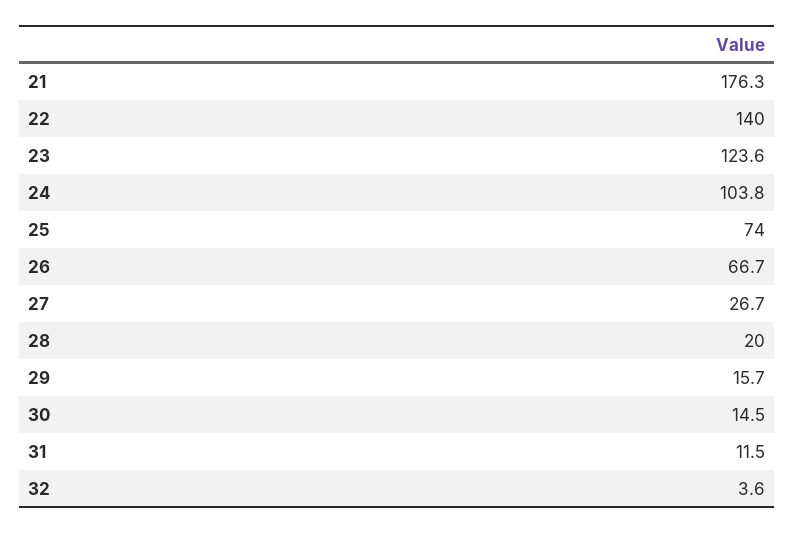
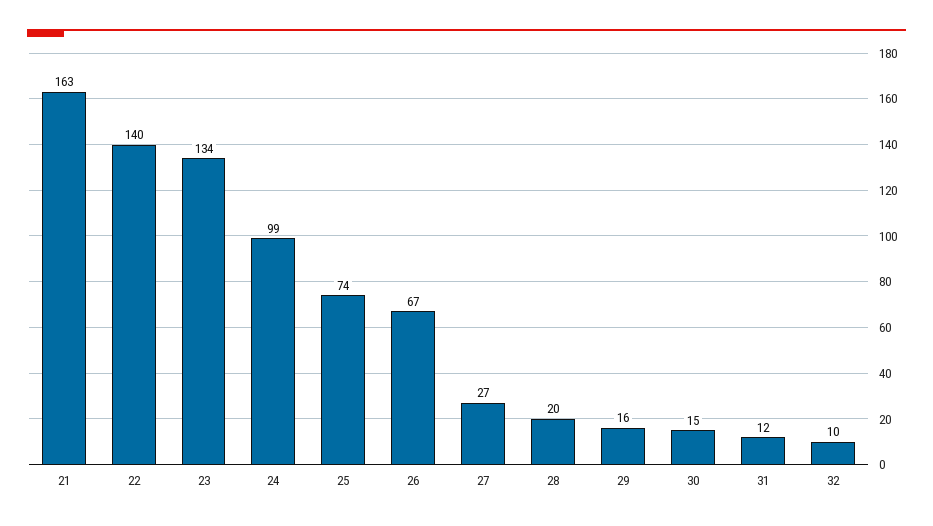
  {
-   "21": 176.3,
+   "21": 163,
    "22": 140,
-   "23": 123.6,
+   "23": 134,
-   "24": 103.8,
+   "24": 99,
    "25": 74,
    "26": 66.7,
    "27": 26.7,
    "28": 20,
    "29": 15.7,
    "30": 14.5,
    "31": 11.5,
-   "32": 3.6
+   "32": 10
  }

